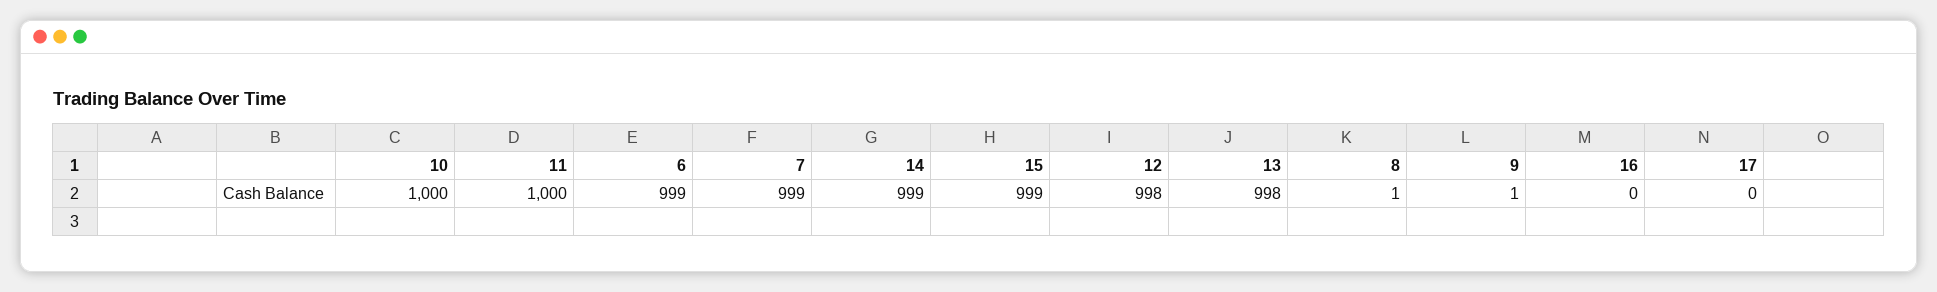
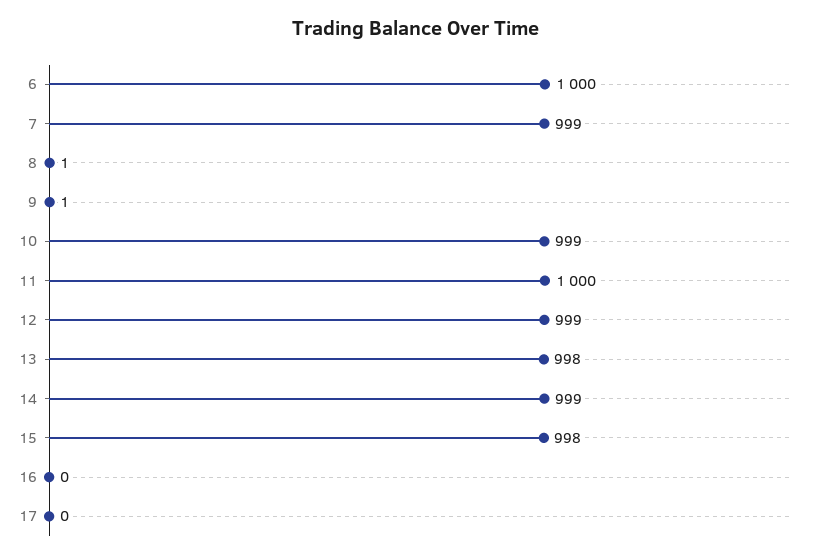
  {
-   "10": 1000,
+   "10": 999,
    "11": 1000,
-   "6": 999,
+   "6": 1000,
    "7": 999,
    "14": 999,
-   "15": 999,
+   "15": 998,
-   "12": 998,
+   "12": 999,
    "13": 998,
    "8": 1,
    "9": 1,
    "16": 0,
    "17": 0
  }

